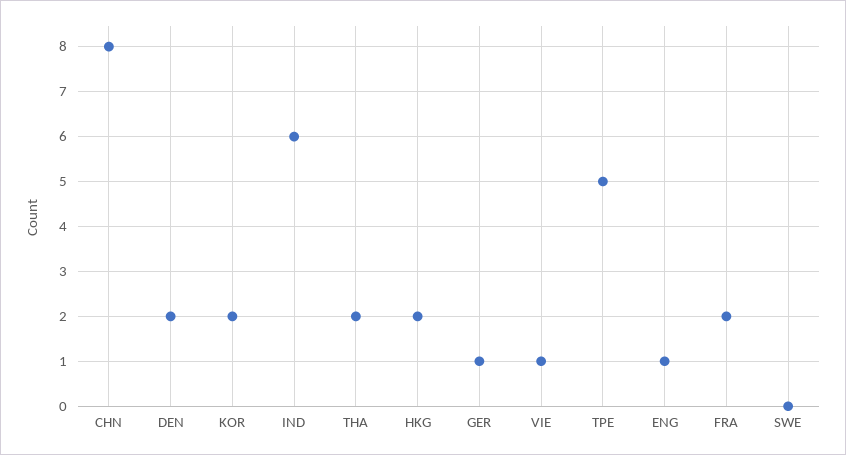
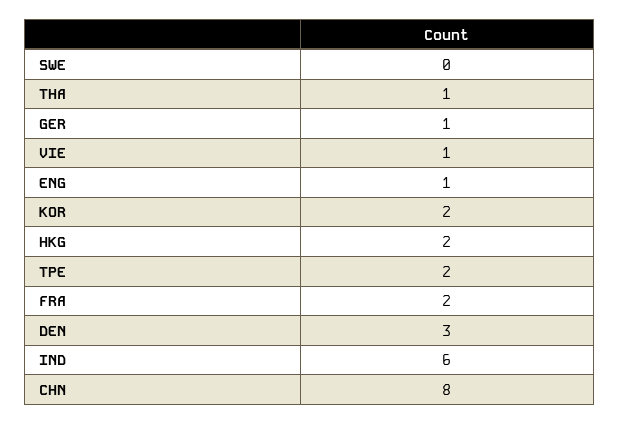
  {
    "CHN": 8,
-   "DEN": 2,
+   "DEN": 3,
    "KOR": 2,
    "IND": 6,
-   "THA": 2,
+   "THA": 1,
    "HKG": 2,
    "GER": 1,
    "VIE": 1,
-   "TPE": 5,
+   "TPE": 2,
    "ENG": 1,
    "FRA": 2,
    "SWE": 0
  }

